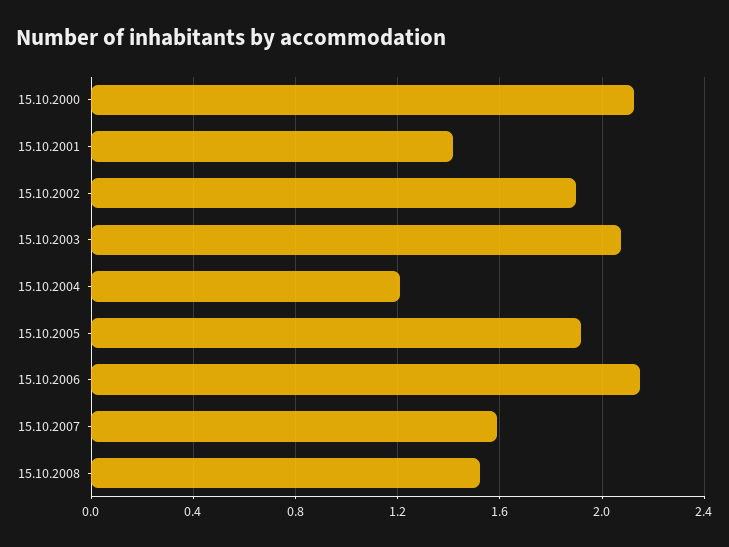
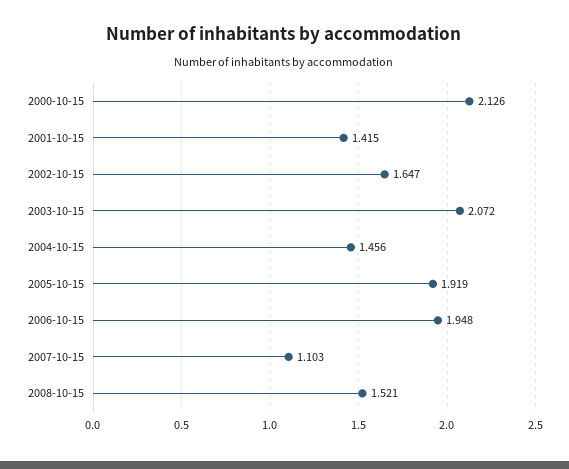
  {
    "15.10.2000": 2.126,
    "15.10.2001": 1.415,
-   "15.10.2002": 1.9,
+   "15.10.2002": 1.647,
    "15.10.2003": 2.072,
-   "15.10.2004": 1.2,
+   "15.10.2004": 1.456,
    "15.10.2005": 1.919,
-   "15.10.2006": 2.15,
+   "15.10.2006": 1.948,
-   "15.10.2007": 1.6,
+   "15.10.2007": 1.103,
    "15.10.2008": 1.521
  }

